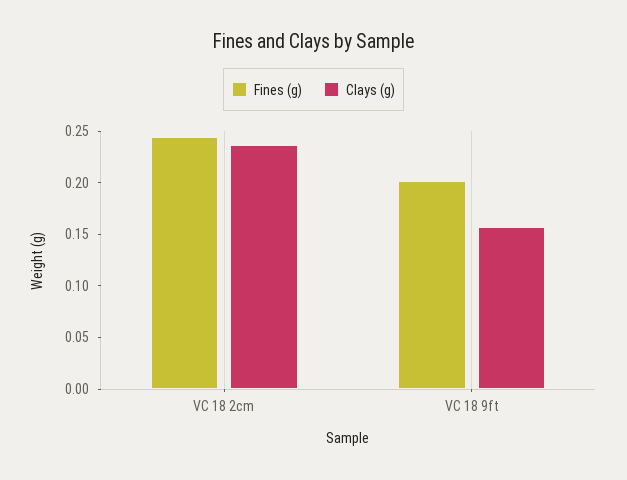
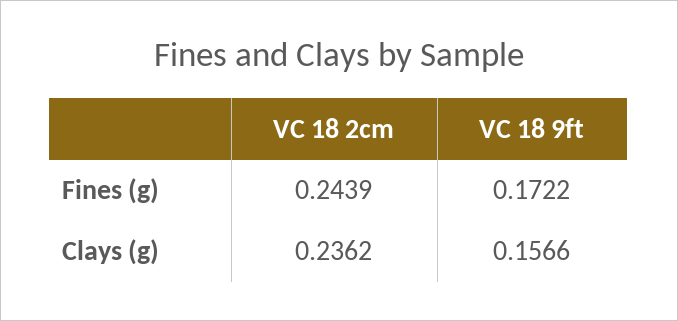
  {
    "Fines (g)": {
      "VC 18 2cm": 0.2439,
-     "VC 18 9ft": 0.2
+     "VC 18 9ft": 0.1722
    },
    "Clays (g)": {
      "VC 18 2cm": 0.2362,
      "VC 18 9ft": 0.1566
    }
  }

